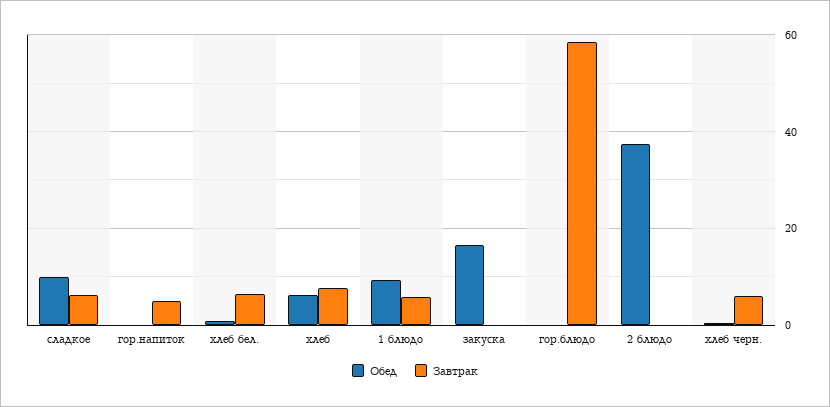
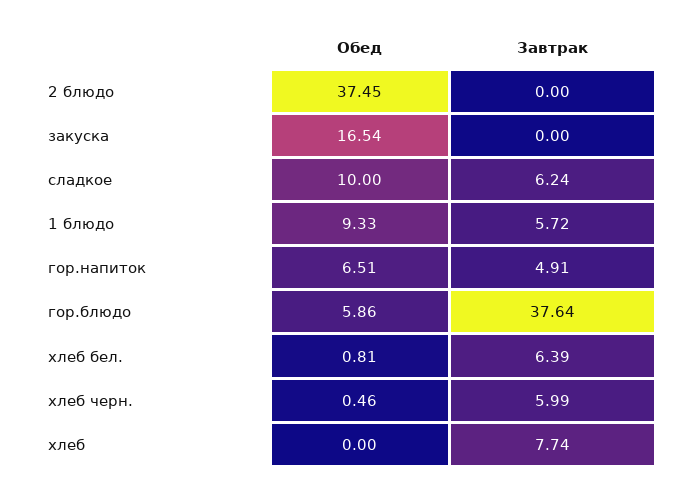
  {
    "Обед": {
      "сладкое": 10,
-     "гор.напиток": 0,
+     "гор.напиток": 6.51,
      "хлеб бел.": 0.81,
-     "хлеб": 6,
+     "хлеб": 0,
      "1 блюдо": 9.33,
      "закуска": 16.54,
-     "гор.блюдо": 0,
+     "гор.блюдо": 5.86,
      "2 блюдо": 37.45,
      "хлеб черн.": 0.46
    },
    "Завтрак": {
      "сладкое": 6.24,
      "гор.напиток": 4.91,
      "хлеб бел.": 6.39,
      "хлеб": 7.74,
      "1 блюдо": 5.72,
      "закуска": 0,
-     "гор.блюдо": 58,
+     "гор.блюдо": 37.64,
      "2 блюдо": 0,
      "хлеб черн.": 5.99
    }
  }

